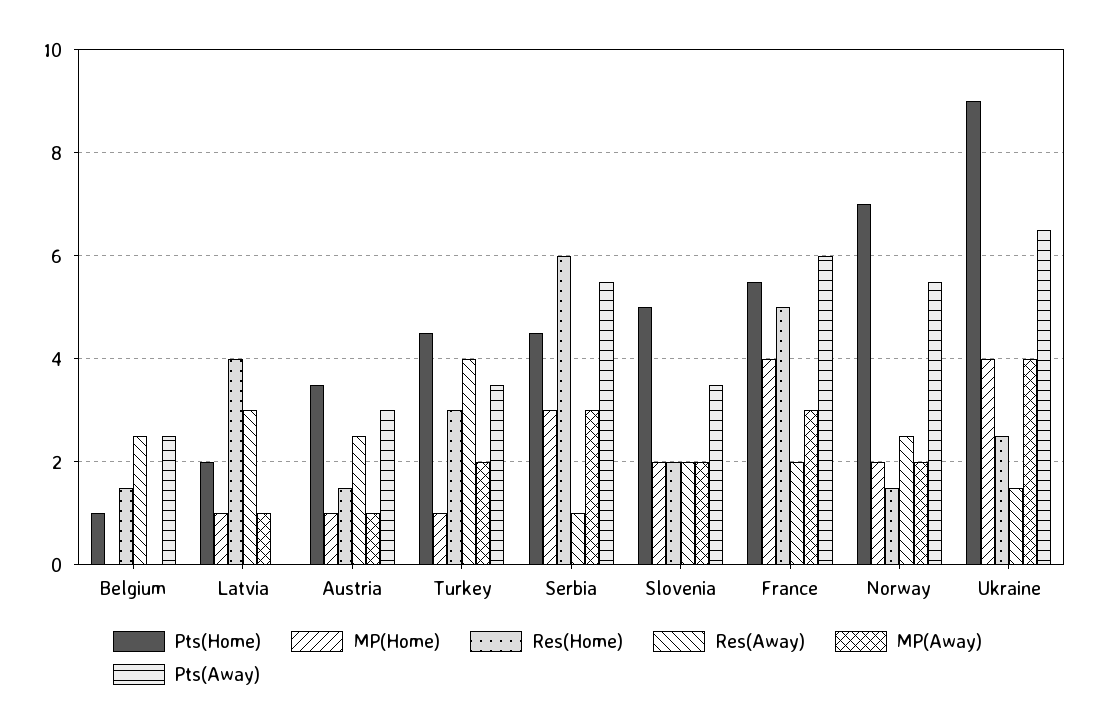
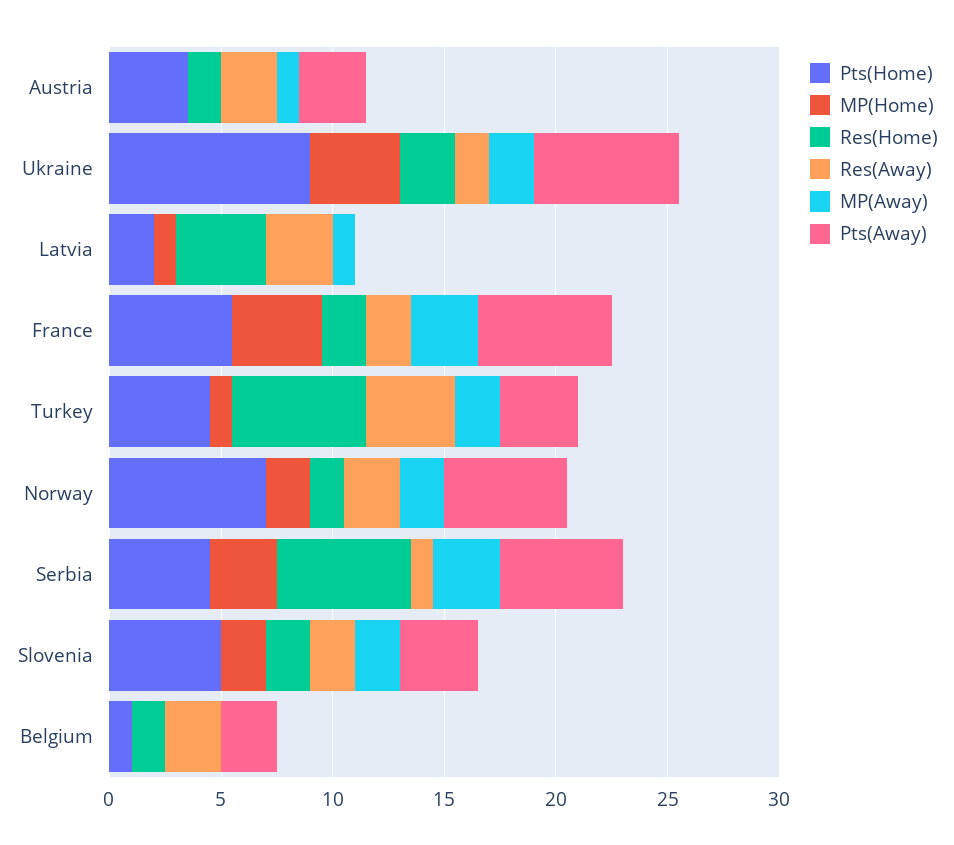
  {
    "Pts(Home)": {
      "Belgium": 1,
      "Latvia": 2,
      "Austria": 3.5,
      "Turkey": 4.5,
      "Serbia": 4.5,
      "Slovenia": 5,
      "France": 5.5,
      "Norway": 7,
      "Ukraine": 9
    },
    "MP(Home)": {
      "Belgium": 0,
      "Latvia": 1,
-     "Austria": 1,
+     "Austria": 0,
      "Turkey": 1,
      "Serbia": 3,
      "Slovenia": 2,
      "France": 4,
      "Norway": 2,
      "Ukraine": 4
    },
    "Res(Home)": {
      "Belgium": 1.5,
      "Latvia": 4,
      "Austria": 1.5,
-     "Turkey": 3,
+     "Turkey": 6,
      "Serbia": 6,
      "Slovenia": 2,
-     "France": 5,
+     "France": 2,
      "Norway": 1.5,
      "Ukraine": 2.5
    },
    "Res(Away)": {
      "Belgium": 2.5,
      "Latvia": 3,
      "Austria": 2.5,
      "Turkey": 4,
      "Serbia": 1,
      "Slovenia": 2,
      "France": 2,
      "Norway": 2.5,
      "Ukraine": 1.5
    },
    "MP(Away)": {
      "Belgium": 0,
      "Latvia": 1,
      "Austria": 1,
      "Turkey": 2,
      "Serbia": 3,
      "Slovenia": 2,
      "France": 3,
      "Norway": 2,
-     "Ukraine": 4
+     "Ukraine": 2
    },
    "Pts(Away)": {
      "Belgium": 2.5,
      "Latvia": 0,
      "Austria": 3,
      "Turkey": 3.5,
      "Serbia": 5.5,
      "Slovenia": 3.5,
      "France": 6,
      "Norway": 5.5,
      "Ukraine": 6.5
    }
  }

